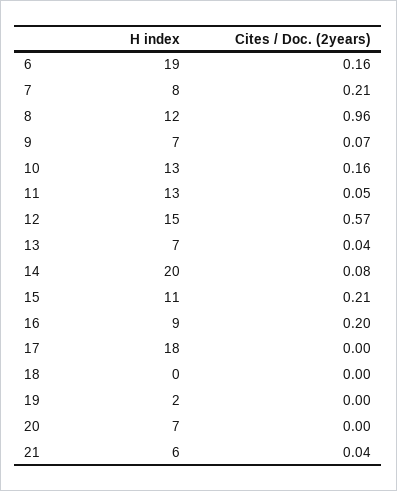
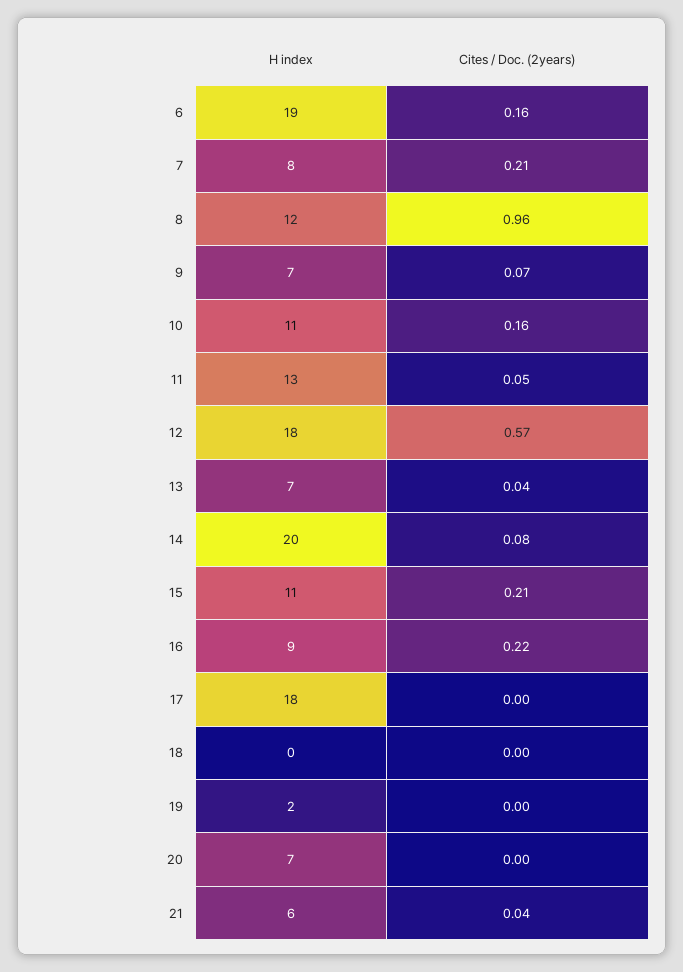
  {
    "H index": {
      "6": 19,
      "7": 8,
      "8": 12,
      "9": 7,
-     "10": 13,
+     "10": 11,
      "11": 13,
-     "12": 15,
+     "12": 18,
      "13": 7,
      "14": 20,
      "15": 11,
      "16": 9,
      "17": 18,
      "18": 0,
      "19": 2,
      "20": 7,
      "21": 6
    },
    "Cites / Doc. (2years)": {
      "6": 0.16,
      "7": 0.21,
      "8": 0.96,
      "9": 0.07,
      "10": 0.16,
      "11": 0.05,
      "12": 0.57,
      "13": 0.04,
      "14": 0.08,
      "15": 0.21,
-     "16": 0.2,
+     "16": 0.22,
      "17": 0,
      "18": 0,
      "19": 0,
      "20": 0,
      "21": 0.04
    }
  }

